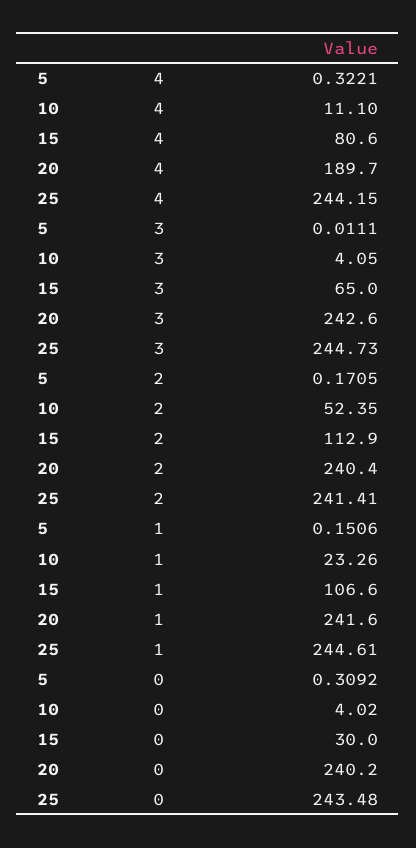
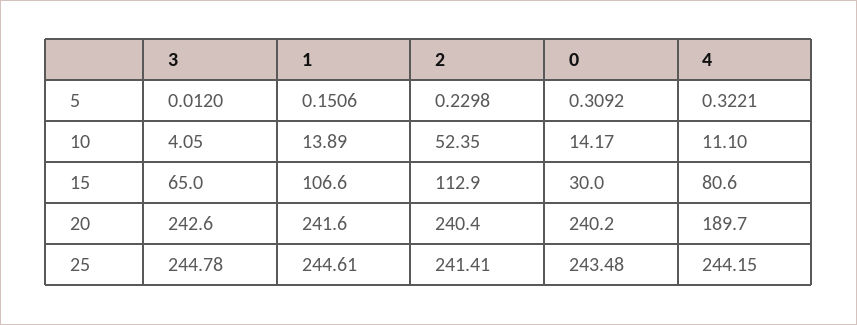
  {
    "5": {
      "4": 0.3221,
-     "3": 0.0111,
+     "3": 0.012,
-     "2": 0.1705,
+     "2": 0.2298,
      "1": 0.1506,
      "0": 0.3092
    },
    "10": {
      "4": 11.1,
      "3": 4.05,
      "2": 52.35,
-     "1": 23.26,
+     "1": 13.89,
-     "0": 4.02
+     "0": 14.17
    },
    "15": {
      "4": 80.6,
      "3": 65,
      "2": 112.9,
      "1": 106.6,
      "0": 30
    },
    "20": {
      "4": 189.7,
      "3": 242.6,
      "2": 240.4,
      "1": 241.6,
      "0": 240.2
    },
    "25": {
      "4": 244.15,
-     "3": 244.73,
+     "3": 244.78,
      "2": 241.41,
      "1": 244.61,
      "0": 243.48
    }
  }

